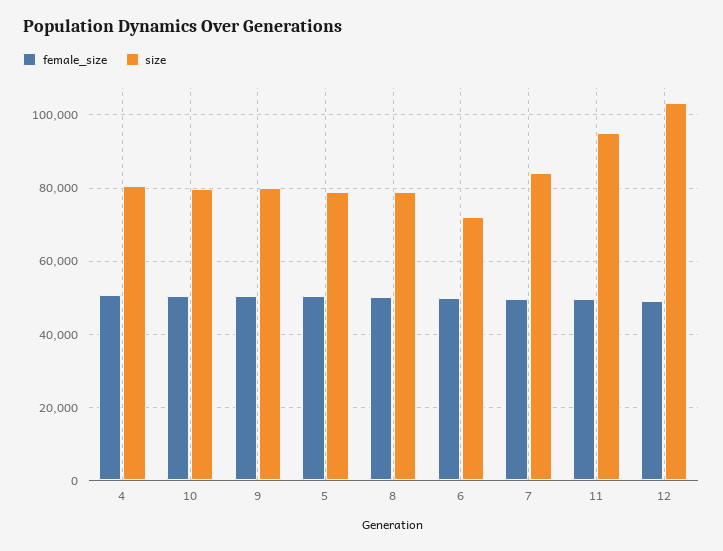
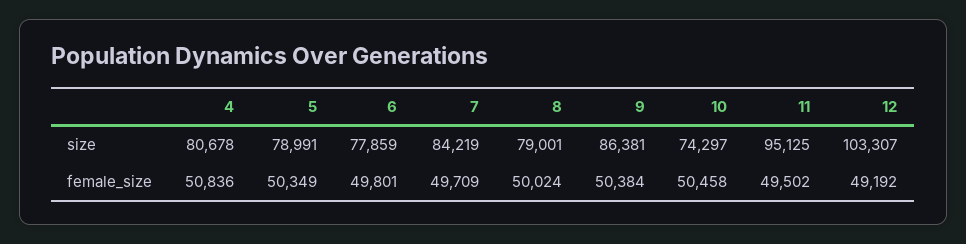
  {
    "female_size": {
      "4": 50836,
      "10": 50458,
      "9": 50384,
      "5": 50349,
      "8": 50024,
      "6": 49801,
      "7": 49709,
      "11": 49502,
      "12": 49192
    },
    "size": {
      "4": 80678,
-     "10": 80000,
+     "10": 74297,
-     "9": 80000,
+     "9": 86381,
      "5": 78991,
      "8": 79001,
-     "6": 72000,
+     "6": 77859,
      "7": 84219,
      "11": 95125,
      "12": 103307
    }
  }

